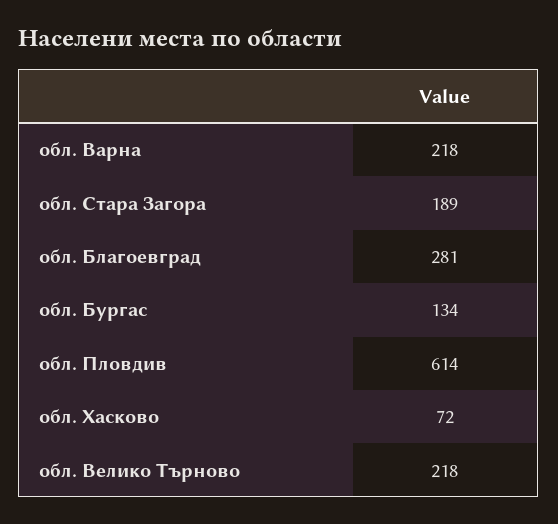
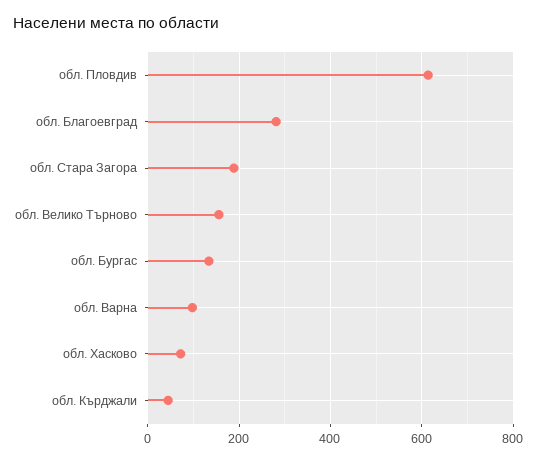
  {
-   "обл. Варна": 218,
+   "обл. Варна": 100,
    "обл. Стара Загора": 189,
    "обл. Благоевград": 281,
    "обл. Бургас": 134,
    "обл. Пловдив": 614,
    "обл. Хасково": 72,
-   "обл. Велико Търново": 218
+   "обл. Велико Търново": 160,
+   "обл. Кърджали": 40
  }

